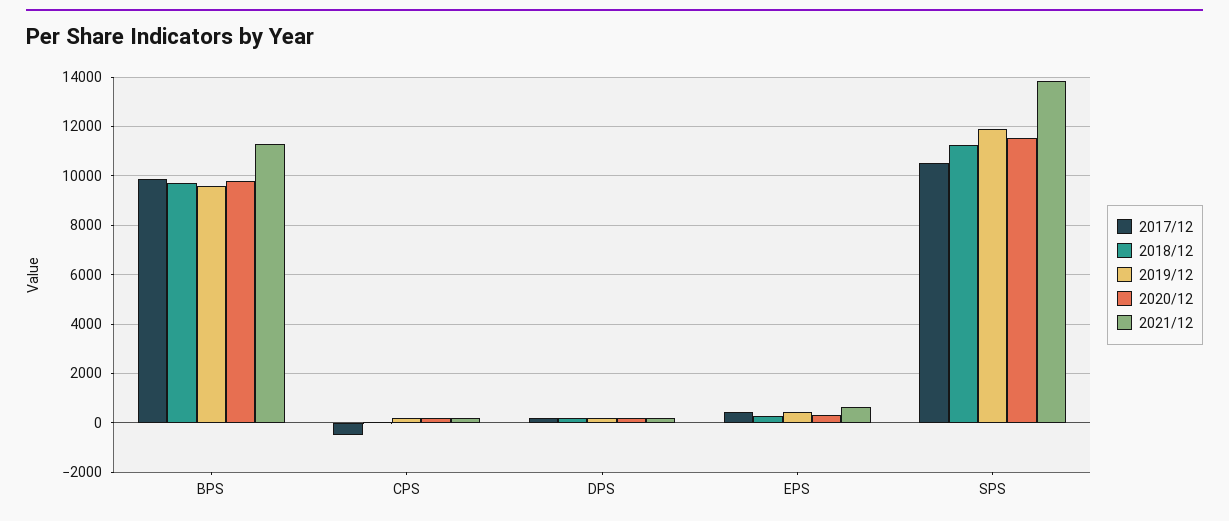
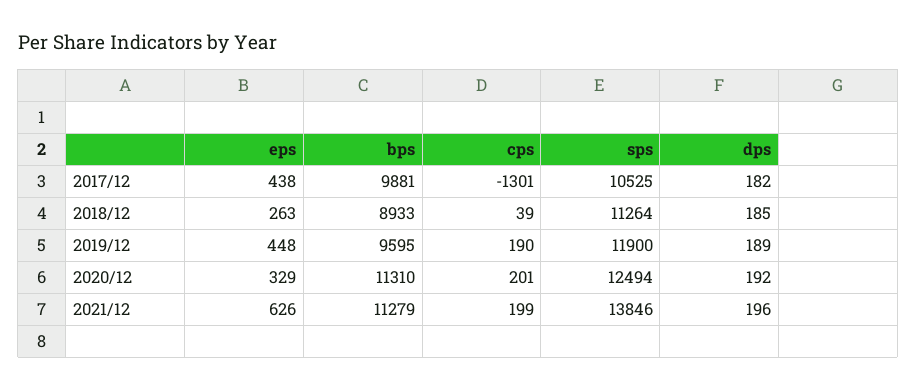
  {
    "2017/12": {
      "BPS": 9881,
-     "CPS": -500,
+     "CPS": -1301,
      "DPS": 182,
      "EPS": 438,
      "SPS": 10525
    },
    "2018/12": {
-     "BPS": 9750,
+     "BPS": 8933,
      "CPS": 39,
      "DPS": 185,
      "EPS": 263,
      "SPS": 11264
    },
    "2019/12": {
      "BPS": 9595,
      "CPS": 190,
      "DPS": 189,
      "EPS": 448,
      "SPS": 11900
    },
    "2020/12": {
-     "BPS": 9750,
+     "BPS": 11310,
      "CPS": 201,
      "DPS": 192,
      "EPS": 329,
-     "SPS": 11500
+     "SPS": 12494
    },
    "2021/12": {
      "BPS": 11279,
      "CPS": 199,
      "DPS": 196,
      "EPS": 626,
      "SPS": 13846
    }
  }

